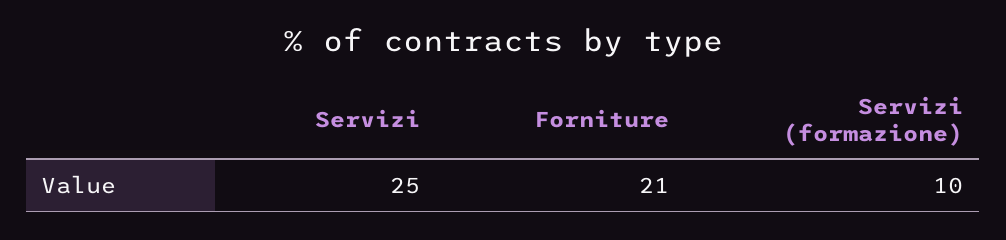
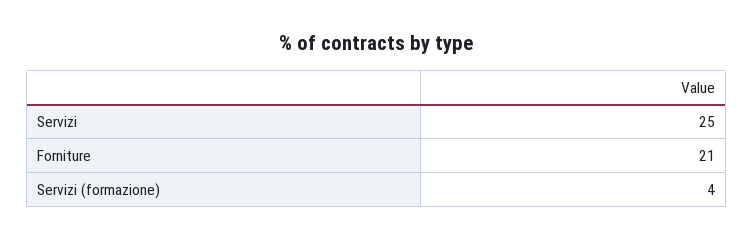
  {
    "Servizi": 25,
    "Forniture": 21,
-   "Servizi (formazione)": 10
+   "Servizi (formazione)": 4
  }

